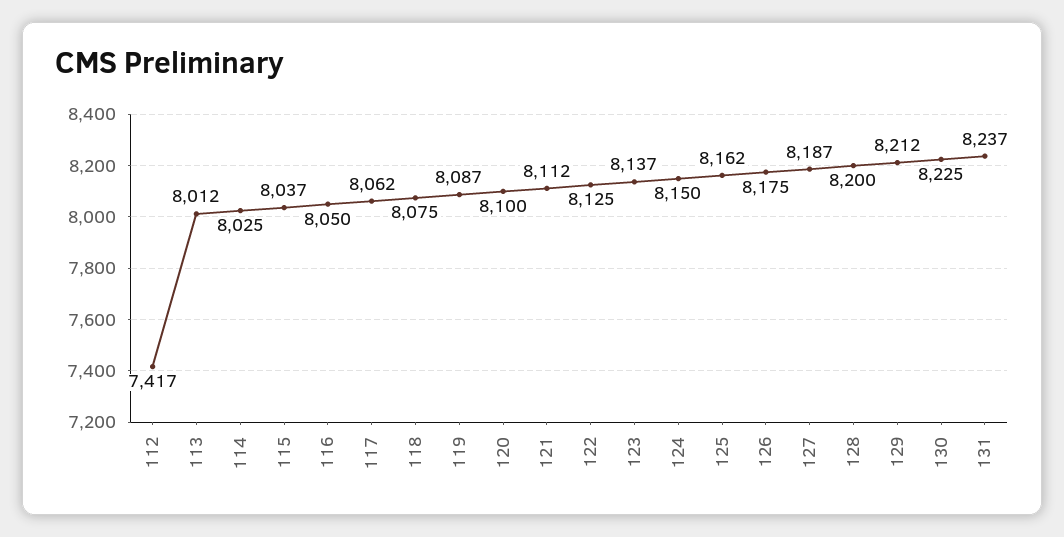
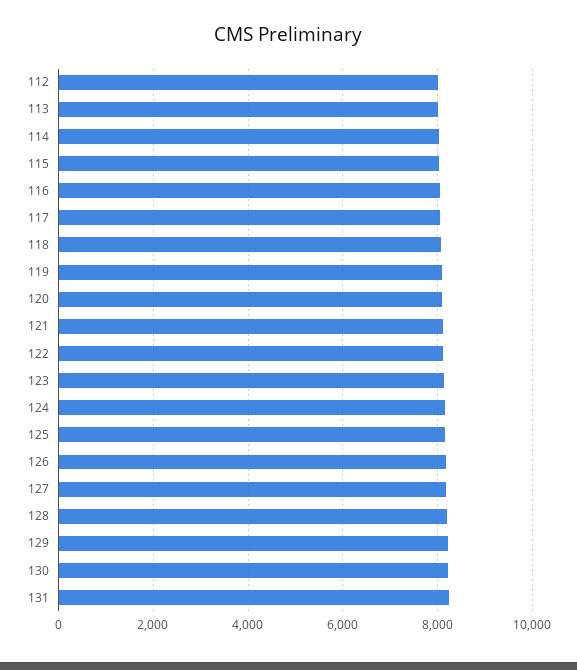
  {
-   "112": 7417,
+   "112": 8000,
    "113": 8012,
    "114": 8025,
    "115": 8037,
    "116": 8050,
    "117": 8062,
    "118": 8075,
    "119": 8087,
    "120": 8100,
    "121": 8112,
    "122": 8125,
    "123": 8137,
    "124": 8150,
    "125": 8162,
    "126": 8175,
    "127": 8187,
    "128": 8200,
    "129": 8212,
    "130": 8225,
    "131": 8237
  }

